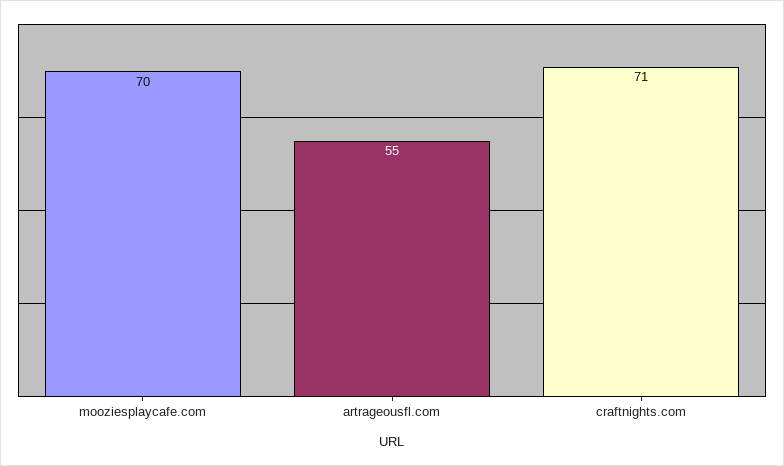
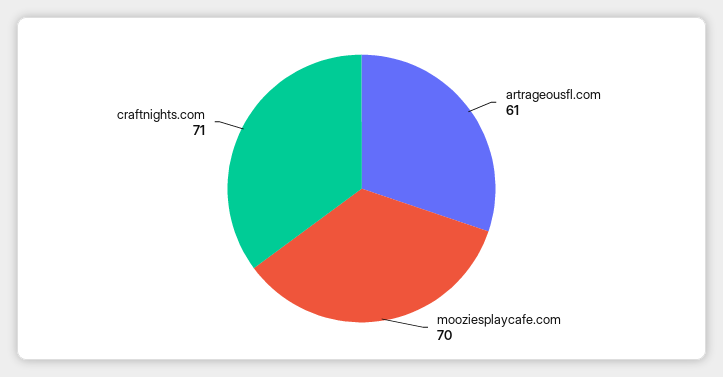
  {
    "mooziesplaycafe.com": 70,
-   "artrageousfl.com": 55,
+   "artrageousfl.com": 61,
    "craftnights.com": 71
  }

